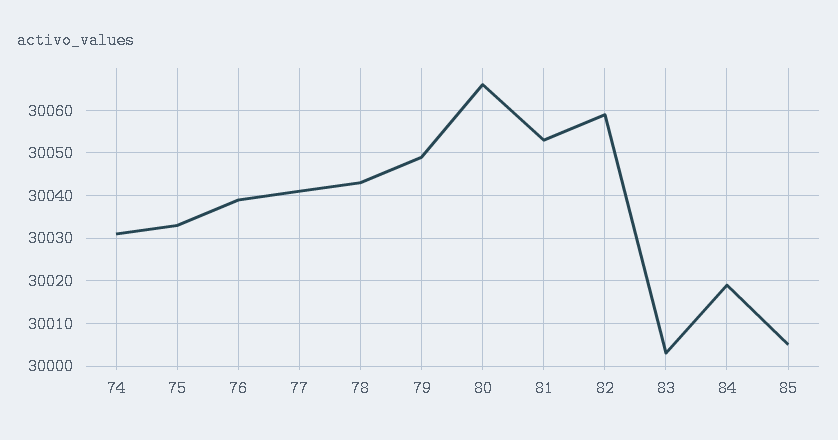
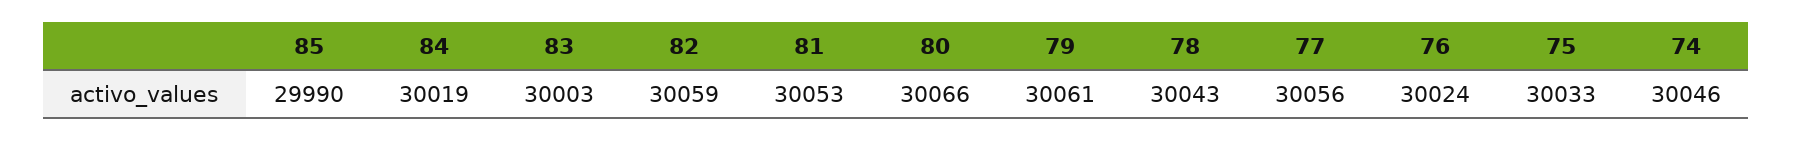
  {
-   "74": 30030,
+   "74": 30046,
    "75": 30033,
-   "76": 30040,
+   "76": 30024,
-   "77": 30040,
+   "77": 30056,
    "78": 30043,
-   "79": 30050,
+   "79": 30061,
    "80": 30066,
    "81": 30053,
    "82": 30059,
    "83": 30003,
    "84": 30019,
-   "85": 30005
+   "85": 29990
  }

